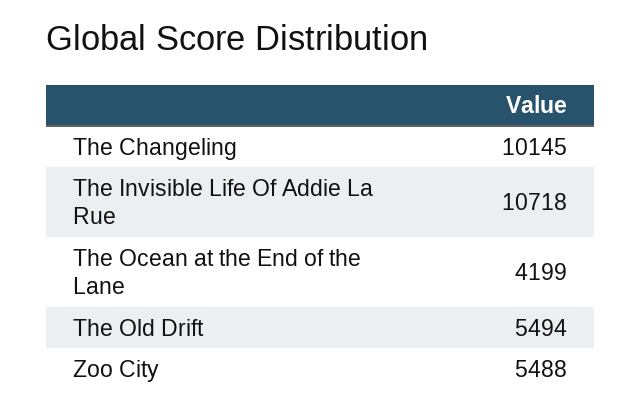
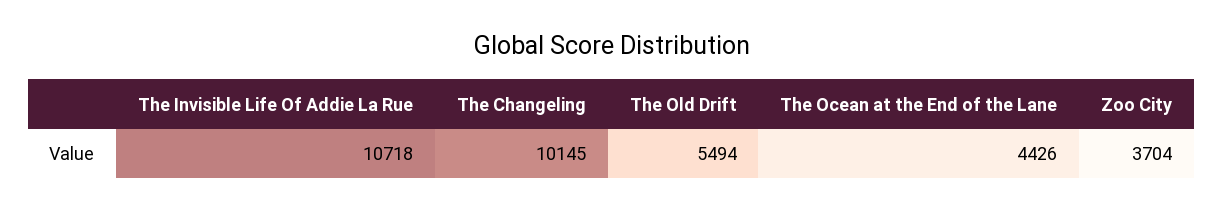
  {
    "The Changeling": 10145,
    "The Invisible Life Of Addie La Rue": 10718,
-   "The Ocean at the End of the Lane": 4199,
+   "The Ocean at the End of the Lane": 4426,
    "The Old Drift": 5494,
-   "Zoo City": 5488
+   "Zoo City": 3704
  }

